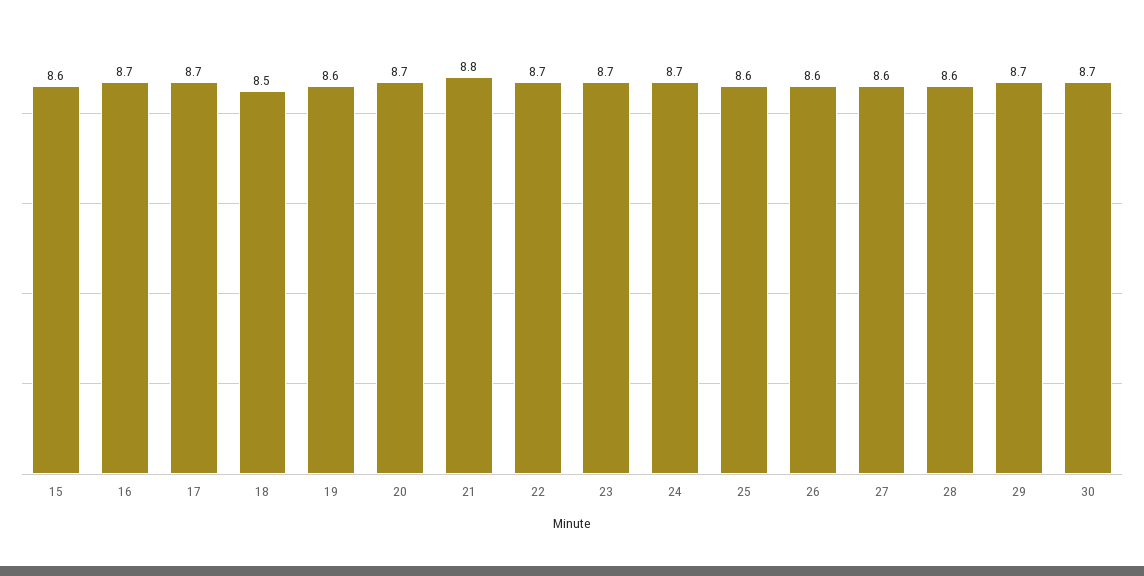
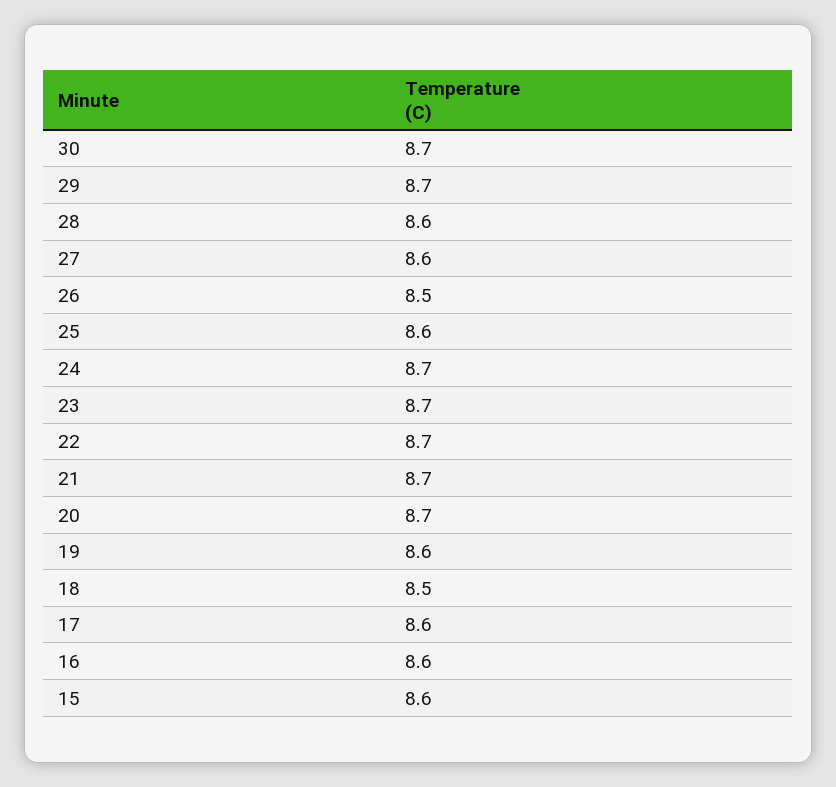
  {
    "15": 8.6,
-   "16": 8.7,
+   "16": 8.6,
-   "17": 8.7,
+   "17": 8.6,
    "18": 8.5,
    "19": 8.6,
    "20": 8.7,
-   "21": 8.8,
+   "21": 8.7,
    "22": 8.7,
    "23": 8.7,
    "24": 8.7,
    "25": 8.6,
-   "26": 8.6,
+   "26": 8.5,
    "27": 8.6,
    "28": 8.6,
    "29": 8.7,
    "30": 8.7
  }

